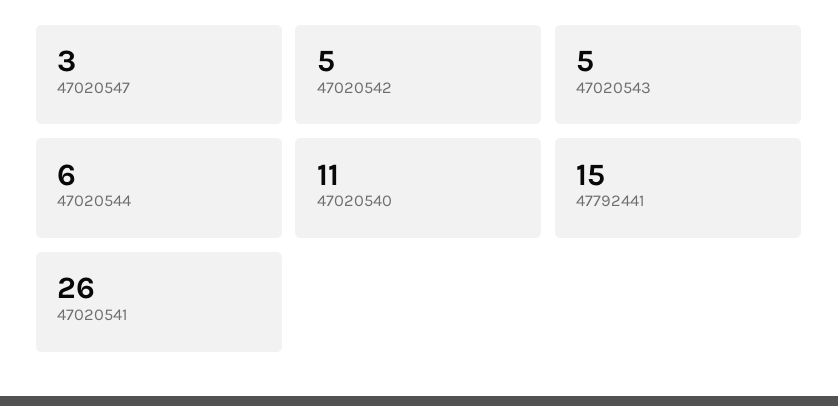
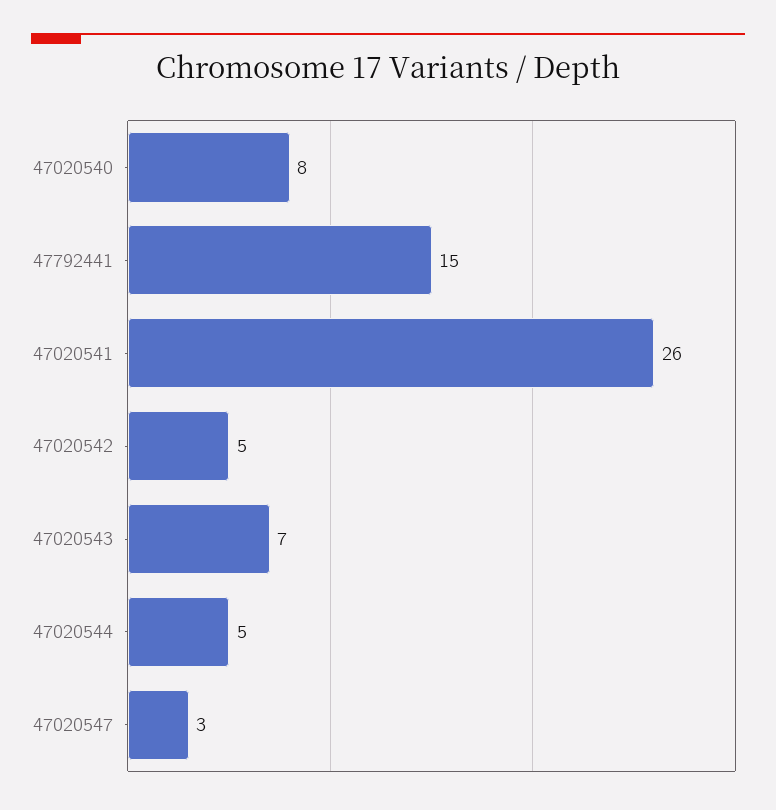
  {
    "47020547": 3,
    "47020542": 5,
-   "47020543": 5,
+   "47020543": 7,
-   "47020544": 6,
+   "47020544": 5,
-   "47020540": 11,
+   "47020540": 8,
    "47792441": 15,
    "47020541": 26
  }

